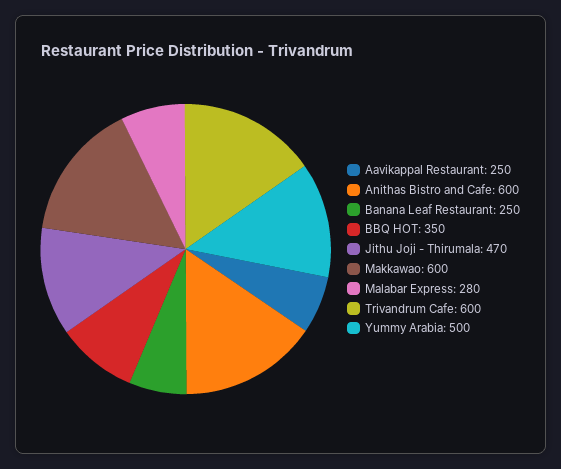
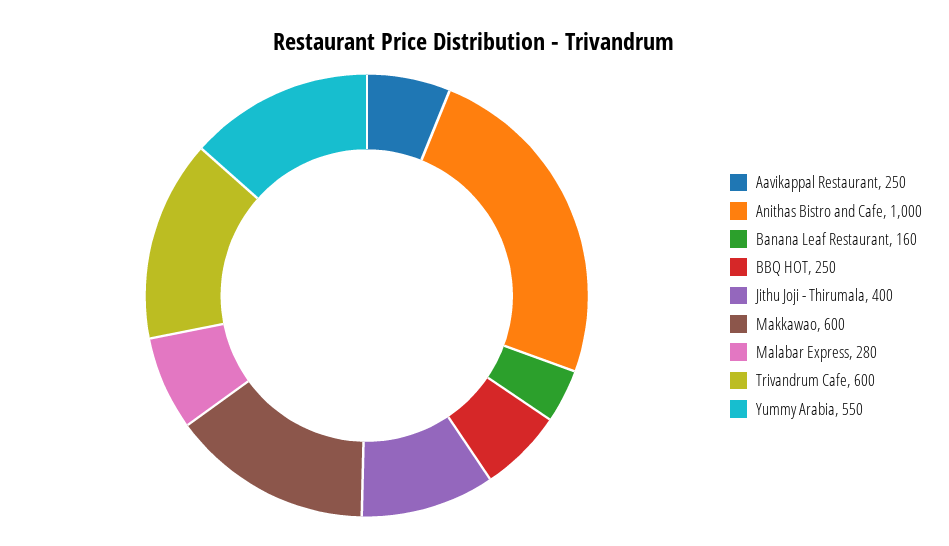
  {
    "Aavikappal Restaurant": 250,
-   "Anithas Bistro and Cafe": 600,
+   "Anithas Bistro and Cafe": 1000,
-   "Banana Leaf Restaurant": 250,
+   "Banana Leaf Restaurant": 160,
-   "BBQ HOT": 350,
+   "BBQ HOT": 250,
-   "Jithu Joji - Thirumala": 470,
+   "Jithu Joji - Thirumala": 400,
    "Makkawao": 600,
    "Malabar Express": 280,
    "Trivandrum Cafe": 600,
-   "Yummy Arabia": 500
+   "Yummy Arabia": 550
  }

